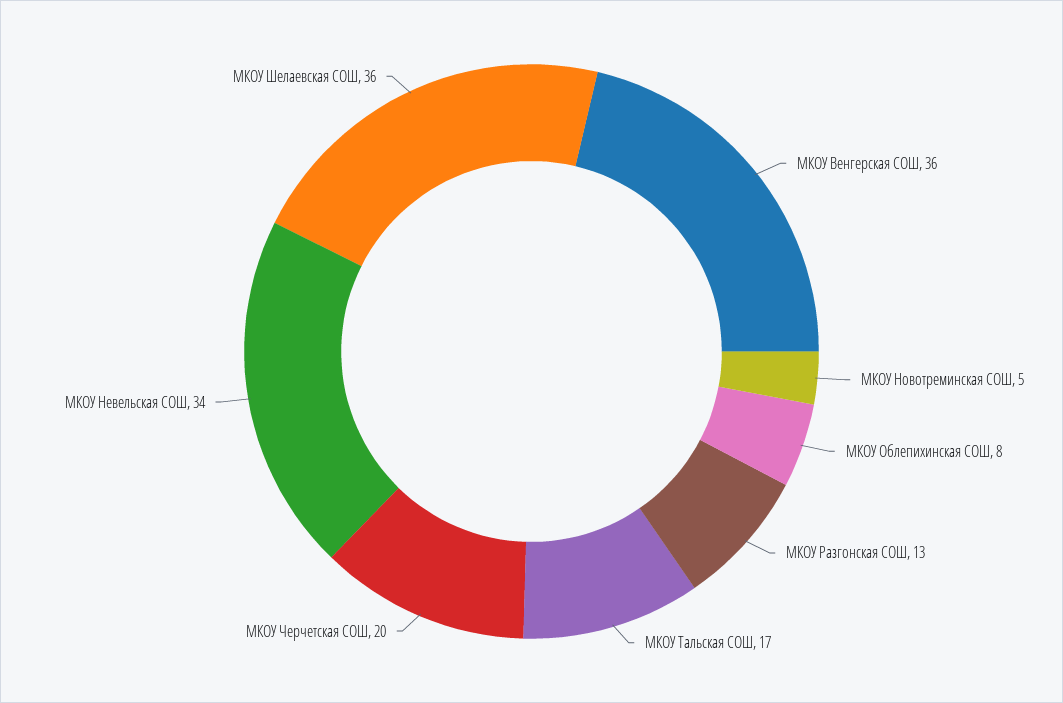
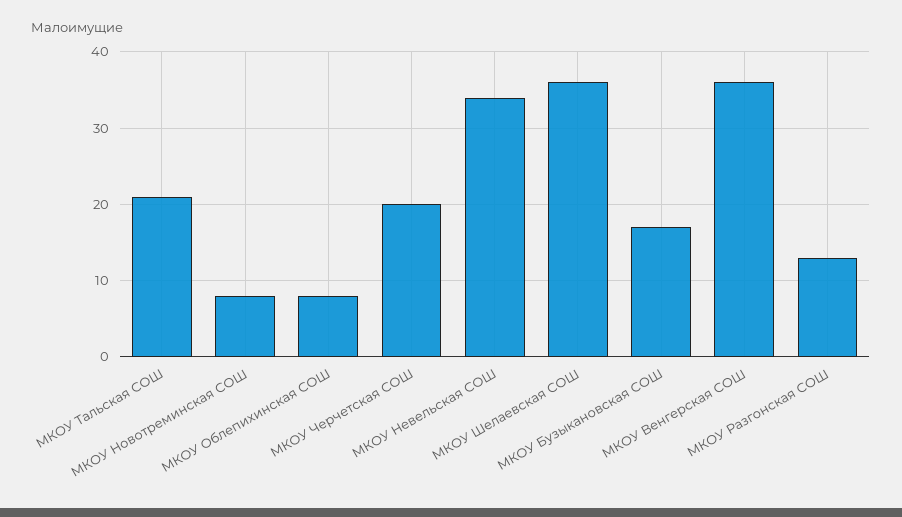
  {
    "МКОУ Венгерская СОШ": 36,
-   "МКОУ Новотреминская СОШ": 5,
+   "МКОУ Новотреминская СОШ": 8,
    "МКОУ Облепихинская СОШ": 8,
    "МКОУ Разгонская СОШ": 13,
-   "МКОУ Тальская СОШ": 17,
+   "МКОУ Тальская СОШ": 21,
    "МКОУ Черчетская СОШ": 20,
    "МКОУ Невельская СОШ": 34,
-   "МКОУ Шелаевская СОШ": 36
+   "МКОУ Шелаевская СОШ": 36,
+   "МКОУ Бузыкановская СОШ": 17
  }

